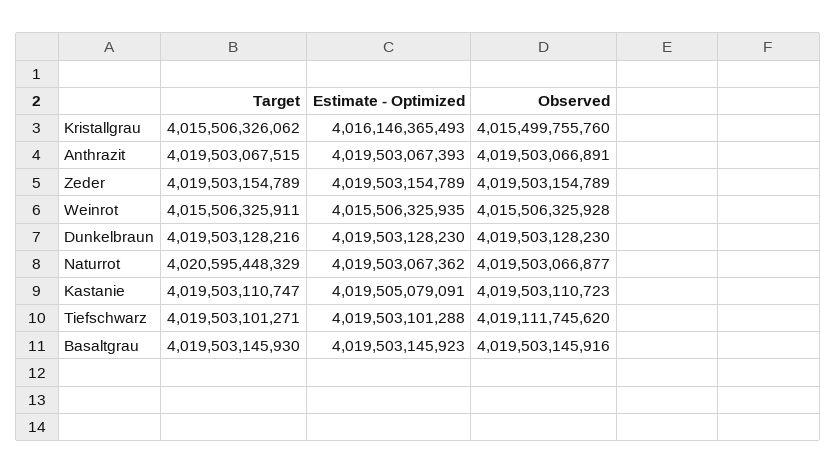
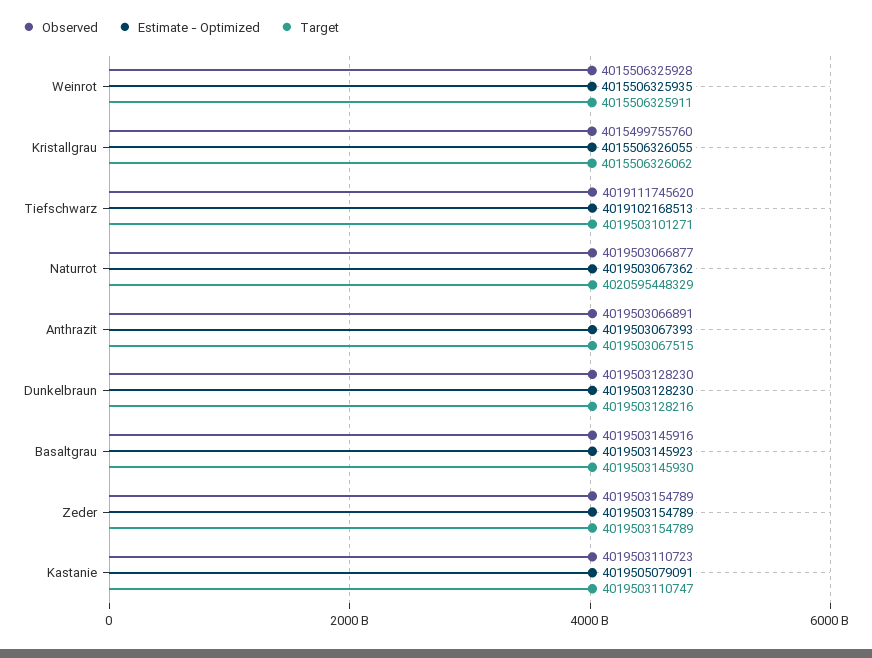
  {
    "Target": {
      "Kristallgrau": 4015506326062,
      "Anthrazit": 4019503067515,
      "Zeder": 4019503154789,
      "Weinrot": 4015506325911,
      "Dunkelbraun": 4019503128216,
      "Naturrot": 4020595448329,
      "Kastanie": 4019503110747,
      "Tiefschwarz": 4019503101271,
      "Basaltgrau": 4019503145930
    },
    "Estimate - Optimized": {
-     "Kristallgrau": 4016146365493,
+     "Kristallgrau": 4015506326055,
      "Anthrazit": 4019503067393,
      "Zeder": 4019503154789,
      "Weinrot": 4015506325935,
      "Dunkelbraun": 4019503128230,
      "Naturrot": 4019503067362,
      "Kastanie": 4019505079091,
-     "Tiefschwarz": 4019503101288,
+     "Tiefschwarz": 4019102168513,
      "Basaltgrau": 4019503145923
    },
    "Observed": {
      "Kristallgrau": 4015499755760,
      "Anthrazit": 4019503066891,
      "Zeder": 4019503154789,
      "Weinrot": 4015506325928,
      "Dunkelbraun": 4019503128230,
      "Naturrot": 4019503066877,
      "Kastanie": 4019503110723,
      "Tiefschwarz": 4019111745620,
      "Basaltgrau": 4019503145916
    }
  }

